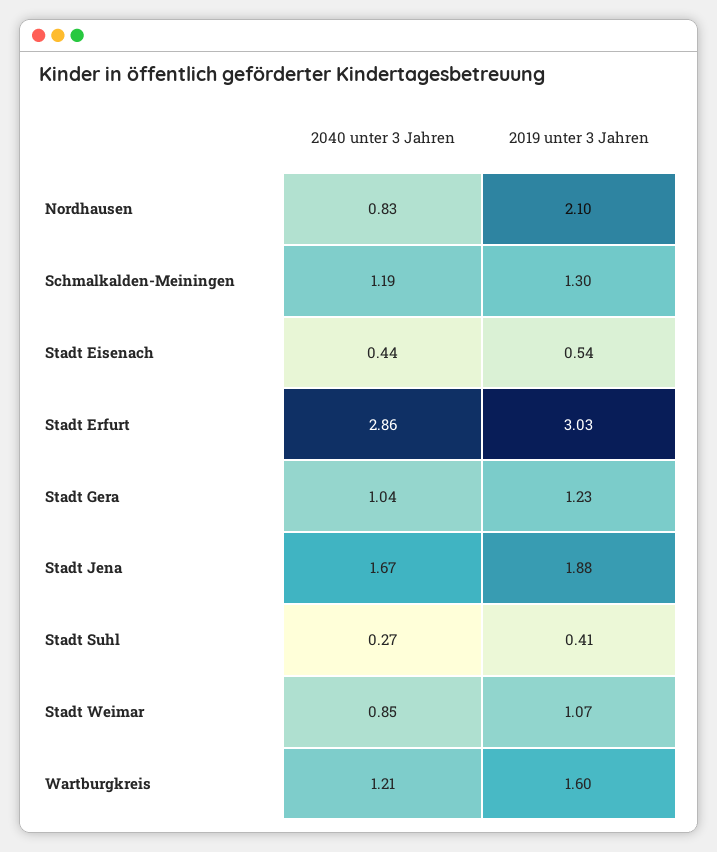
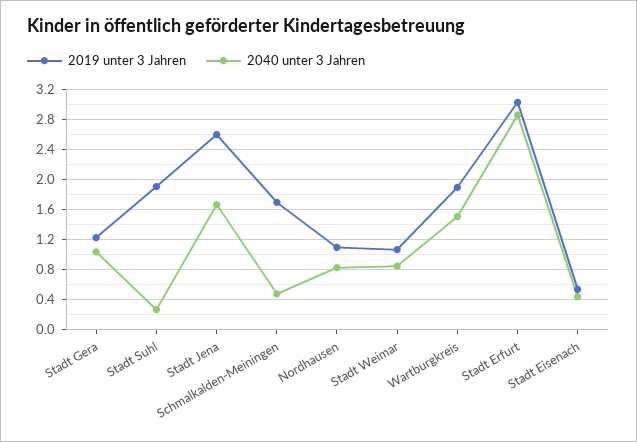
  {
    "2040 unter 3 Jahren": {
      "Nordhausen": 0.83,
-     "Schmalkalden-Meiningen": 1.19,
+     "Schmalkalden-Meiningen": 0.5,
      "Stadt Eisenach": 0.44,
      "Stadt Erfurt": 2.86,
      "Stadt Gera": 1.04,
      "Stadt Jena": 1.67,
      "Stadt Suhl": 0.27,
      "Stadt Weimar": 0.85,
-     "Wartburgkreis": 1.21
+     "Wartburgkreis": 1.5
    },
    "2019 unter 3 Jahren": {
-     "Nordhausen": 2.1,
+     "Nordhausen": 1.1,
-     "Schmalkalden-Meiningen": 1.3,
+     "Schmalkalden-Meiningen": 1.7,
      "Stadt Eisenach": 0.54,
      "Stadt Erfurt": 3.03,
      "Stadt Gera": 1.23,
-     "Stadt Jena": 1.88,
+     "Stadt Jena": 2.6,
-     "Stadt Suhl": 0.41,
+     "Stadt Suhl": 1.9,
      "Stadt Weimar": 1.07,
-     "Wartburgkreis": 1.6
+     "Wartburgkreis": 1.9
    }
  }

